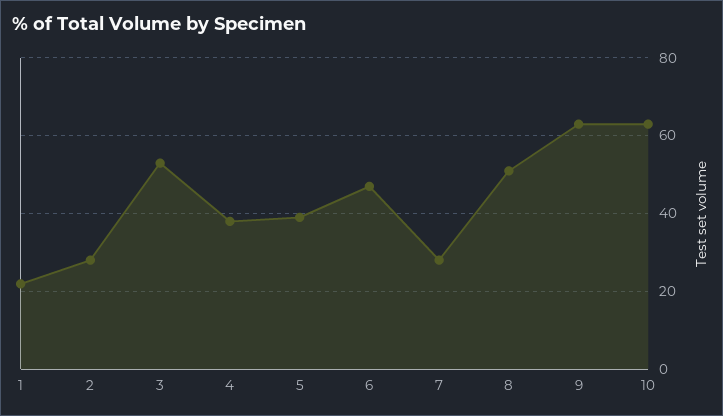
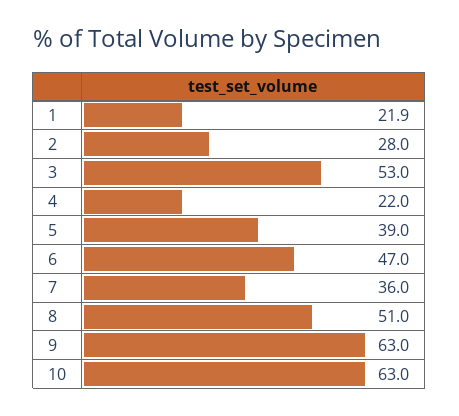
  {
    "1": 21.9,
    "2": 28,
    "3": 53,
-   "4": 38,
+   "4": 22,
    "5": 39,
    "6": 47,
-   "7": 28,
+   "7": 36,
    "8": 51,
    "9": 63,
    "10": 63
  }

